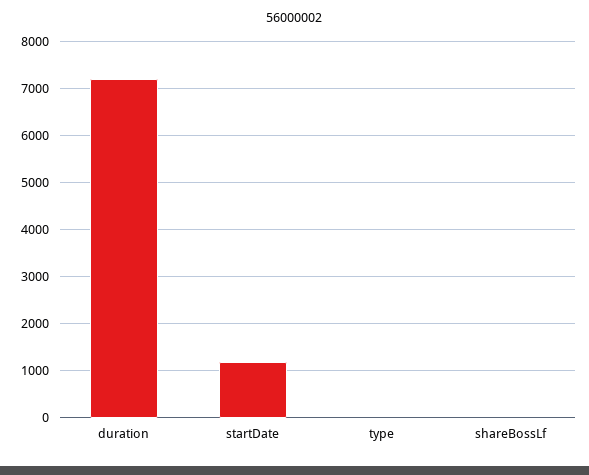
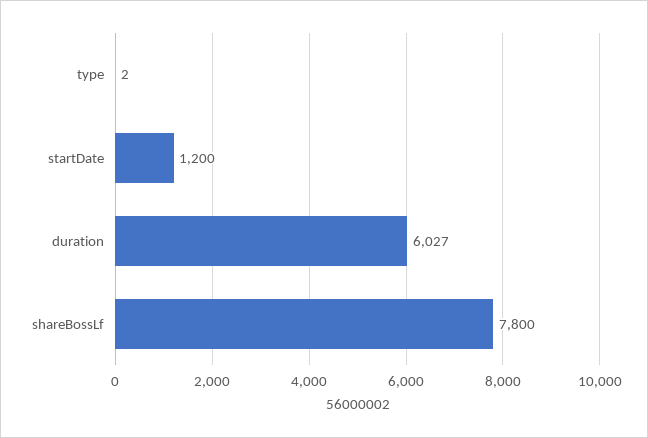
  {
-   "duration": 7200,
+   "duration": 6027,
    "startDate": 1200,
    "type": 2,
-   "shareBossLf": 0
+   "shareBossLf": 7800
  }

